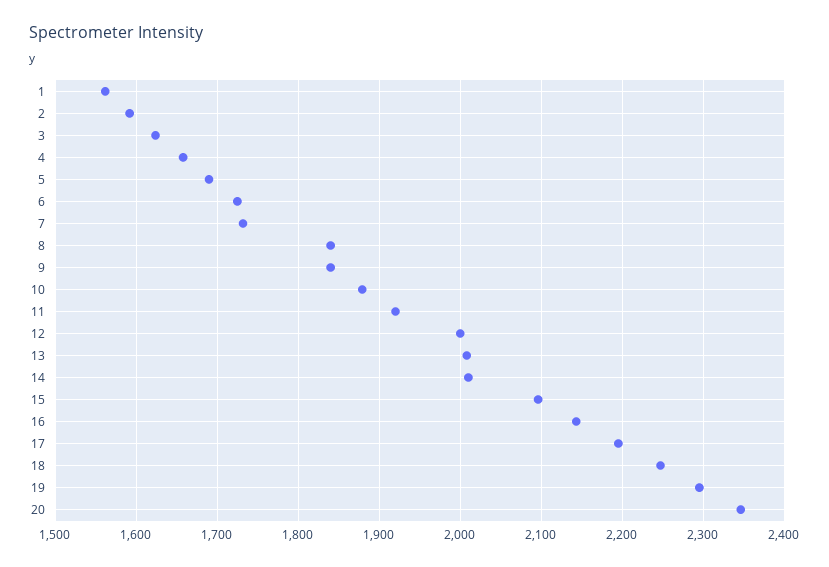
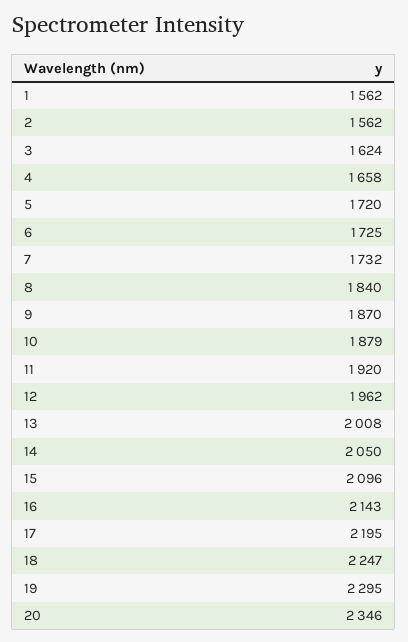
  {
    "1": 1562,
-   "2": 1590,
+   "2": 1562,
    "3": 1624,
    "4": 1658,
-   "5": 1690,
+   "5": 1720,
    "6": 1725,
    "7": 1732,
    "8": 1840,
-   "9": 1840,
+   "9": 1870,
    "10": 1879,
    "11": 1920,
-   "12": 2000,
+   "12": 1962,
    "13": 2008,
-   "14": 2010,
+   "14": 2050,
    "15": 2096,
    "16": 2143,
    "17": 2195,
    "18": 2247,
    "19": 2295,
    "20": 2346
  }

